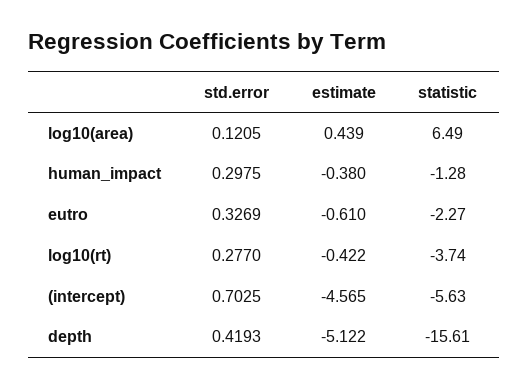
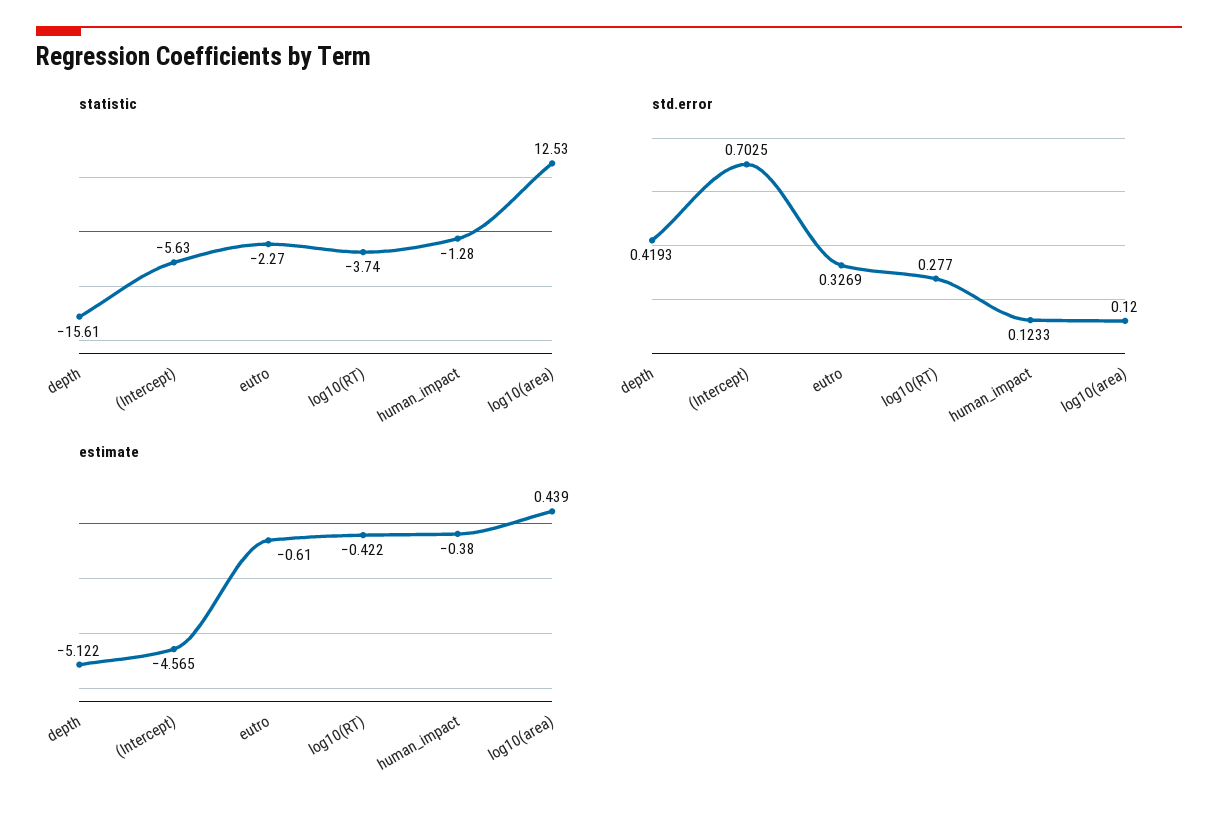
  {
    "std.error": {
-     "log10(area)": 0.1205,
+     "log10(area)": 0.12,
-     "human_impact": 0.2975,
+     "human_impact": 0.1233,
      "eutro": 0.3269,
      "log10(rt)": 0.277,
      "(intercept)": 0.7025,
      "depth": 0.4193
    },
    "estimate": {
      "log10(area)": 0.439,
      "human_impact": -0.38,
      "eutro": -0.61,
      "log10(rt)": -0.422,
      "(intercept)": -4.565,
      "depth": -5.122
    },
    "statistic": {
-     "log10(area)": 6.49,
+     "log10(area)": 12.53,
      "human_impact": -1.28,
      "eutro": -2.27,
      "log10(rt)": -3.74,
      "(intercept)": -5.63,
      "depth": -15.61
    }
  }

